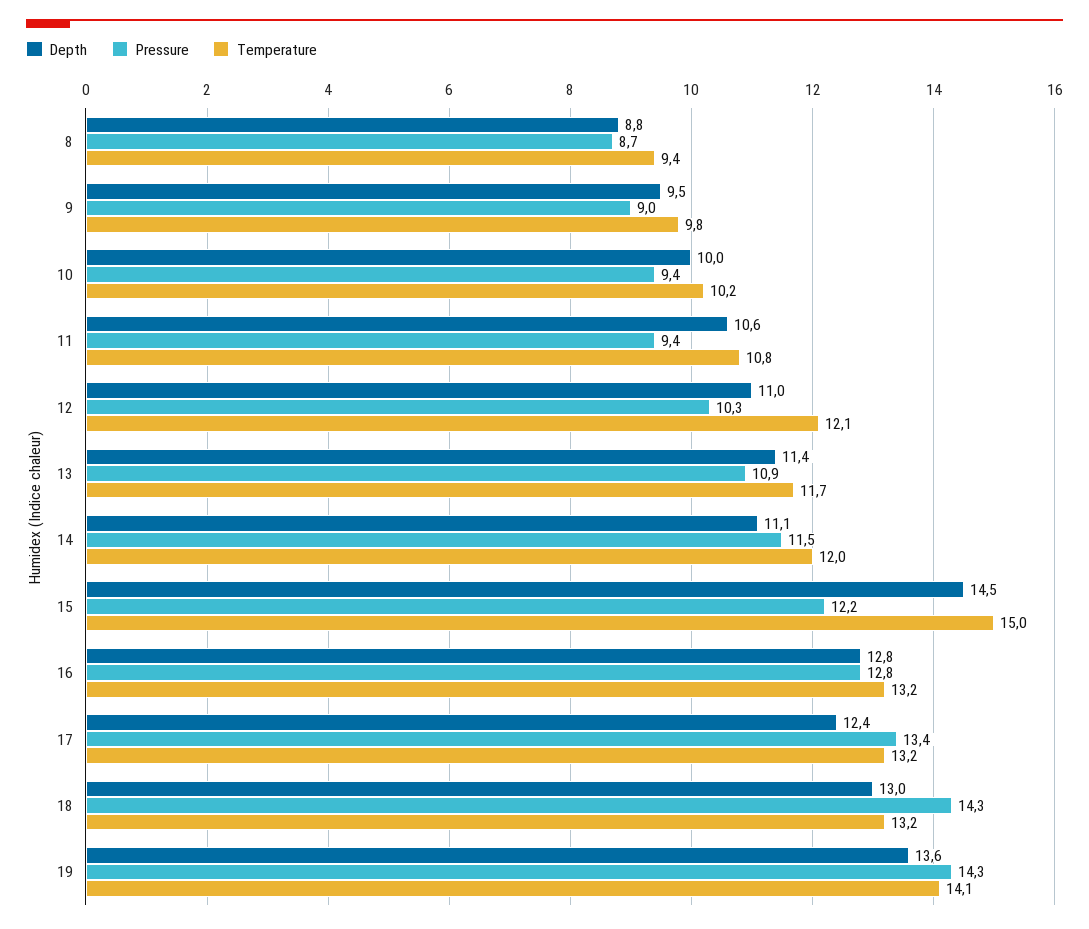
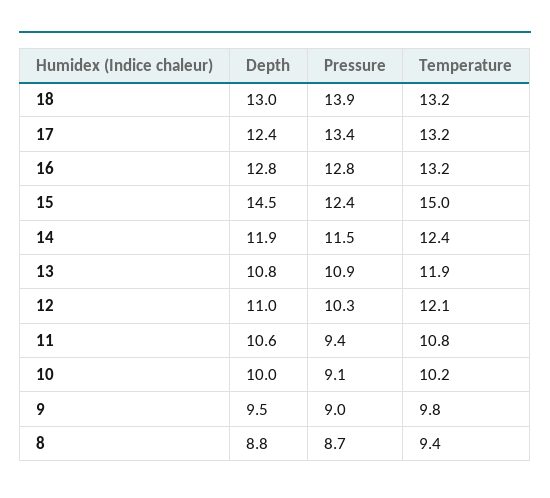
  {
    "Depth": {
      "8": 8.8,
      "9": 9.5,
      "10": 10,
      "11": 10.6,
      "12": 11,
-     "13": 11.4,
+     "13": 10.8,
-     "14": 11.1,
+     "14": 11.9,
      "15": 14.5,
      "16": 12.8,
      "17": 12.4,
-     "18": 13,
+     "18": 13
-     "19": 13.6
    },
    "Pressure": {
      "8": 8.7,
      "9": 9,
-     "10": 9.4,
+     "10": 9.1,
      "11": 9.4,
      "12": 10.3,
      "13": 10.9,
      "14": 11.5,
-     "15": 12.2,
+     "15": 12.4,
      "16": 12.8,
      "17": 13.4,
-     "18": 14.3,
+     "18": 13.9
-     "19": 14.3
    },
    "Temperature": {
      "8": 9.4,
      "9": 9.8,
      "10": 10.2,
      "11": 10.8,
      "12": 12.1,
-     "13": 11.7,
+     "13": 11.9,
-     "14": 12,
+     "14": 12.4,
      "15": 15,
      "16": 13.2,
      "17": 13.2,
-     "18": 13.2,
+     "18": 13.2
-     "19": 14.1
    }
  }

